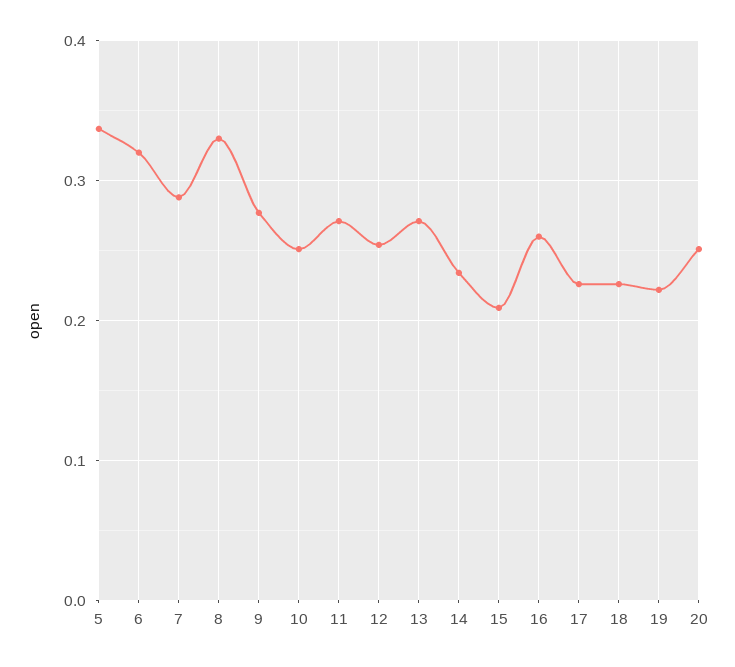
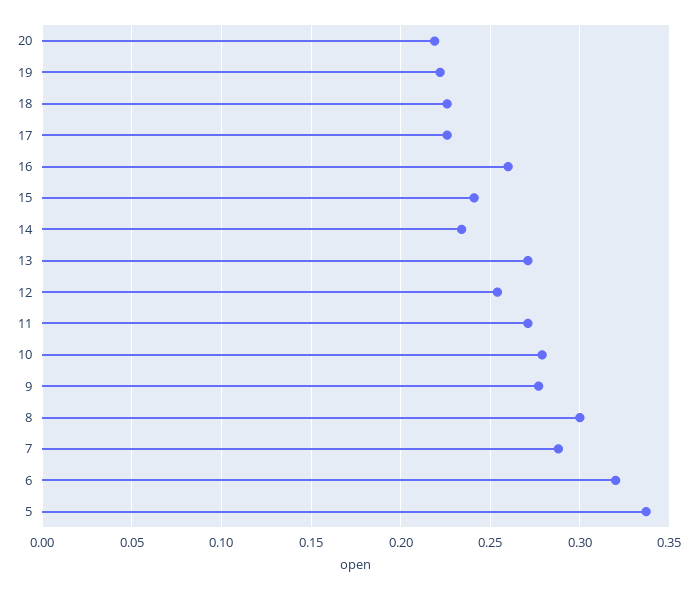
  {
    "5": 0.335,
    "6": 0.32,
    "7": 0.29,
-   "8": 0.33,
+   "8": 0.3,
    "9": 0.275,
-   "10": 0.25,
+   "10": 0.28,
    "11": 0.27,
    "12": 0.255,
    "13": 0.27,
    "14": 0.235,
-   "15": 0.21,
+   "15": 0.24,
    "16": 0.26,
    "17": 0.225,
    "18": 0.225,
    "19": 0.22,
-   "20": 0.25
+   "20": 0.22
  }

